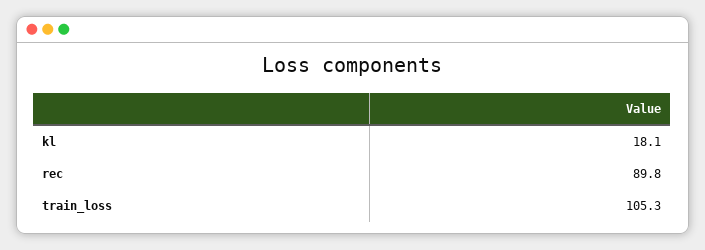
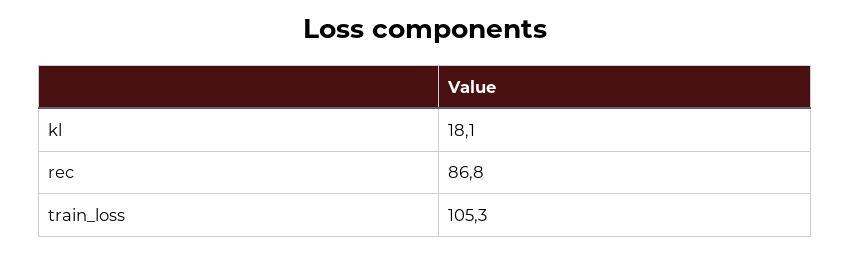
  {
    "kl": 18.1,
-   "rec": 89.8,
+   "rec": 86.8,
    "train_loss": 105.3
  }

